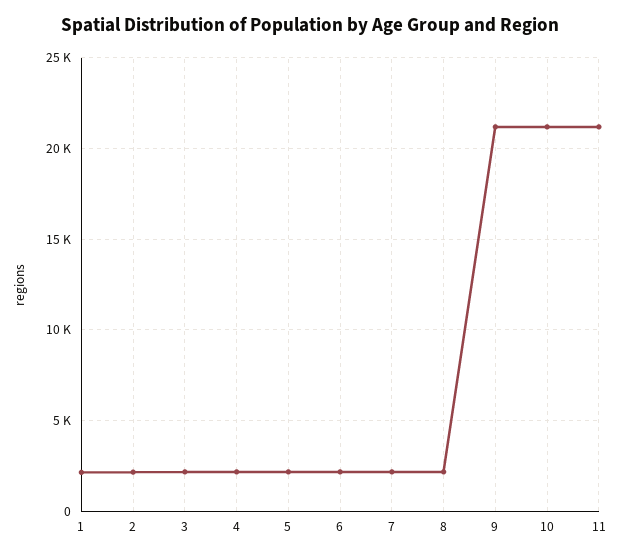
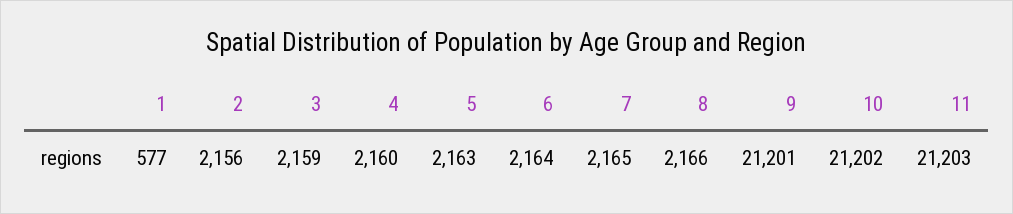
  {
-   "1": 2000,
+   "1": 577,
    "2": 2156,
    "3": 2159,
    "4": 2160,
    "5": 2163,
    "6": 2164,
    "7": 2165,
    "8": 2166,
    "9": 21201,
    "10": 21202,
    "11": 21203
  }

